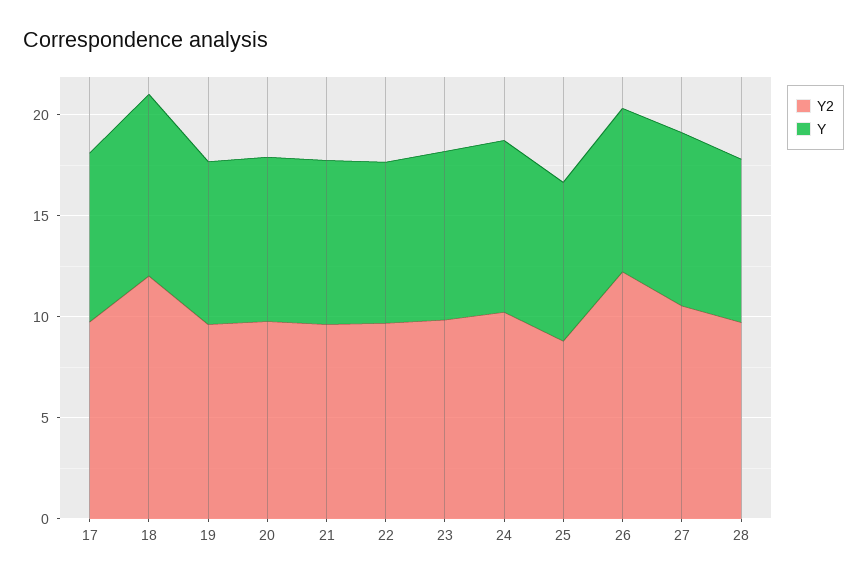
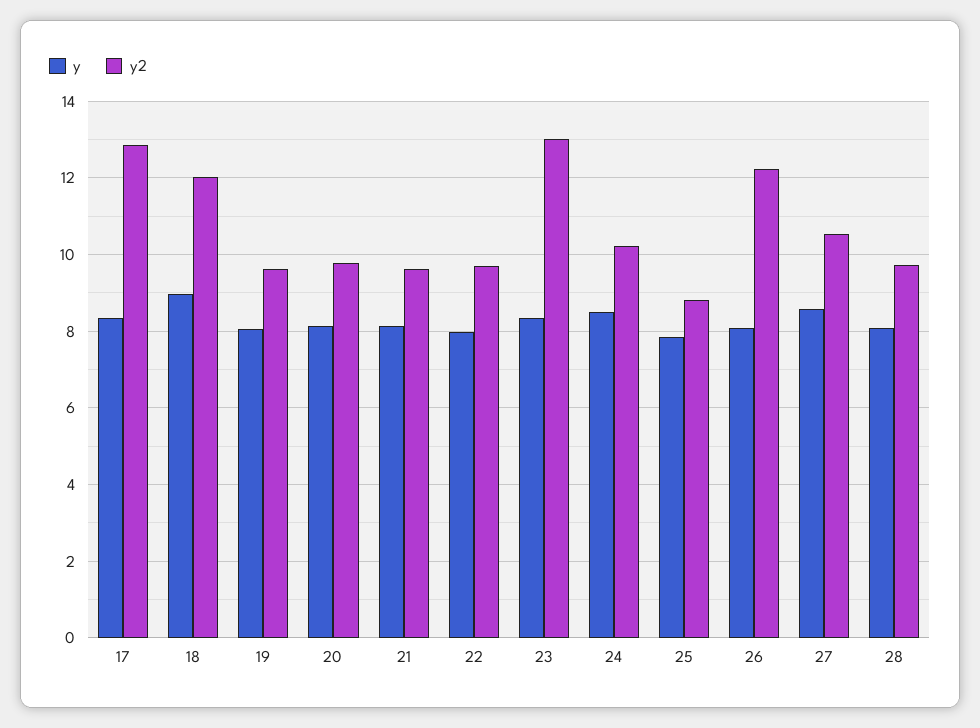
  {
    "Y2": {
-     "17": 10,
+     "17": 12.8,
      "18": 12,
      "19": 9.6,
      "20": 9.8,
      "21": 9.6,
      "22": 9.6,
-     "23": 10,
+     "23": 13,
      "24": 10.2,
      "25": 8.8,
      "26": 12.2,
      "27": 10.6,
      "28": 9.8
    },
    "Y": {
      "17": 8.4,
      "18": 9,
      "19": 8,
      "20": 8.2,
      "21": 8.2,
      "22": 8,
      "23": 8.4,
      "24": 8.6,
      "25": 7.8,
      "26": 8,
      "27": 8.6,
      "28": 8
    }
  }

